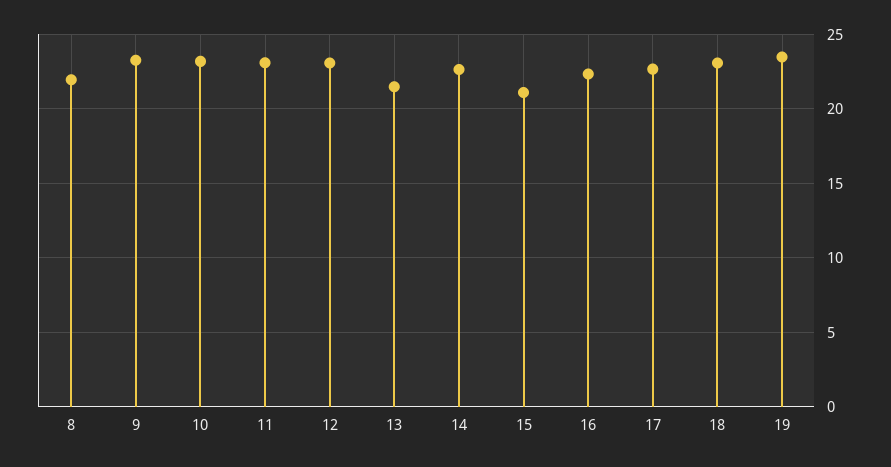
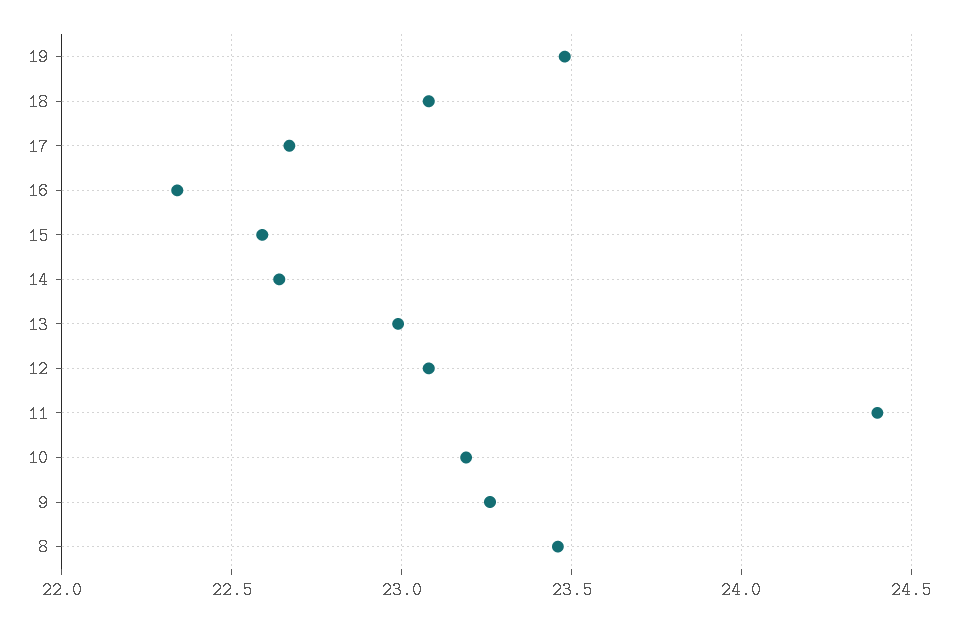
  {
-   "8": 22,
+   "8": 23.45,
    "9": 23.25,
    "10": 23.2,
-   "11": 23,
+   "11": 24.4,
    "12": 23.1,
-   "13": 21.5,
+   "13": 23,
    "14": 22.65,
-   "15": 21,
+   "15": 22.6,
    "16": 22.35,
    "17": 22.65,
    "18": 23.1,
    "19": 23.5
  }

